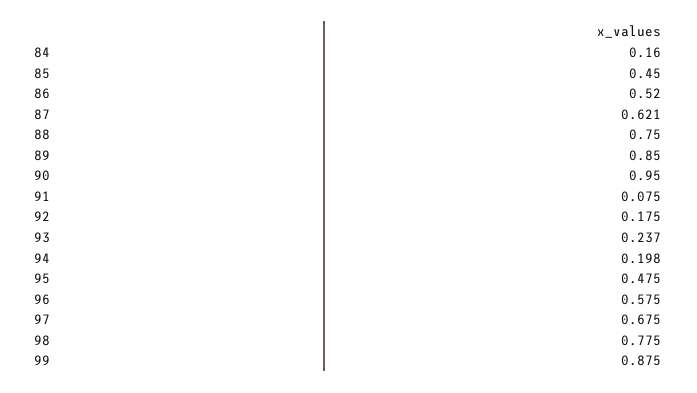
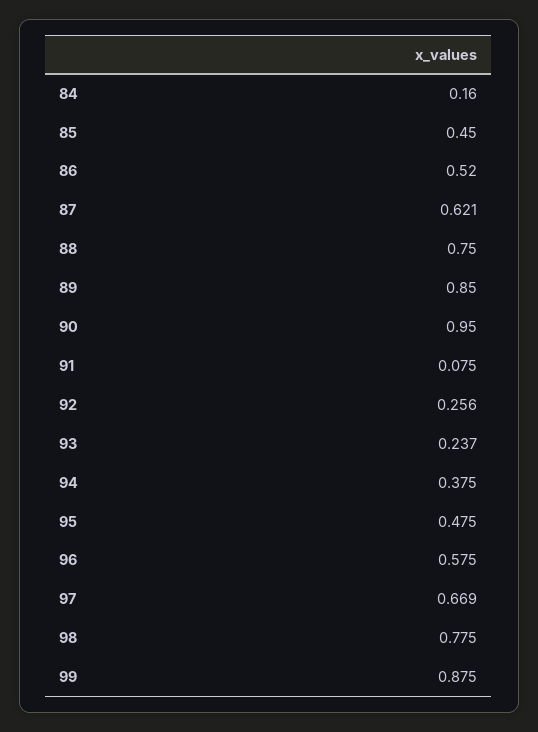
  {
    "84": 0.16,
    "85": 0.45,
    "86": 0.52,
    "87": 0.621,
    "88": 0.75,
    "89": 0.85,
    "90": 0.95,
    "91": 0.075,
-   "92": 0.175,
+   "92": 0.256,
    "93": 0.237,
-   "94": 0.198,
+   "94": 0.375,
    "95": 0.475,
    "96": 0.575,
-   "97": 0.675,
+   "97": 0.669,
    "98": 0.775,
    "99": 0.875
  }

